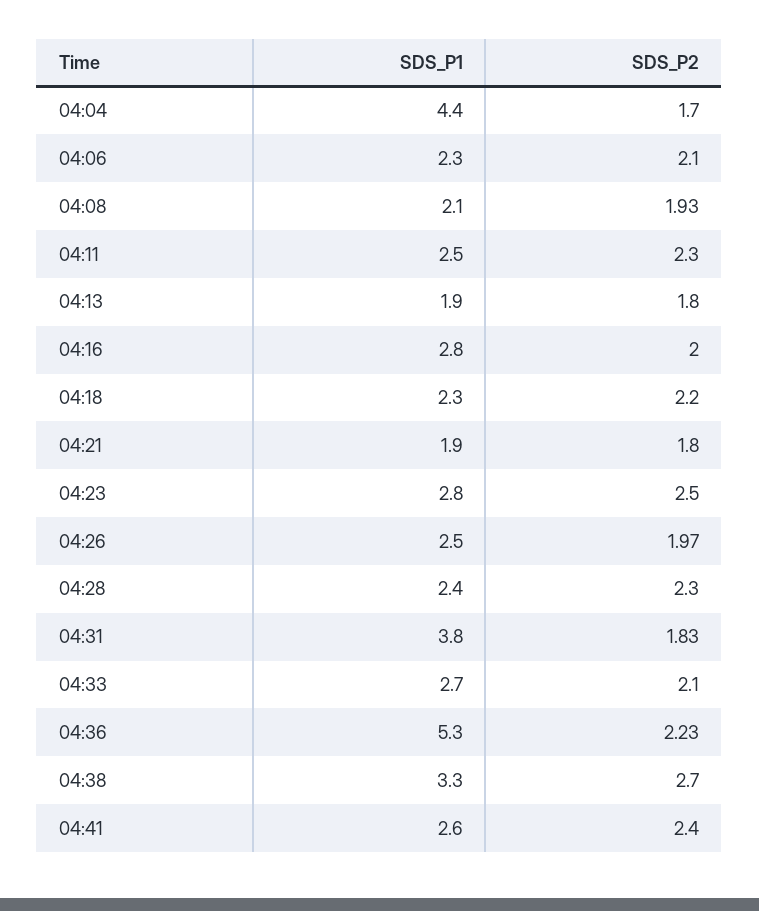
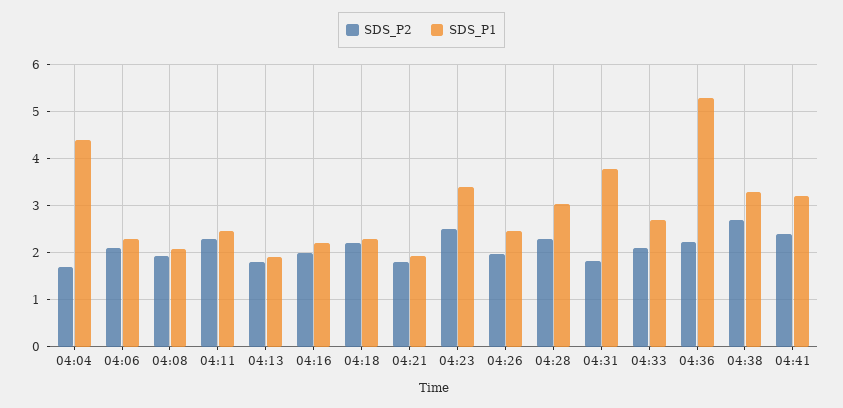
  {
    "SDS_P1": {
      "04:04": 4.4,
      "04:06": 2.3,
      "04:08": 2.1,
      "04:11": 2.5,
      "04:13": 1.9,
-     "04:16": 2.8,
+     "04:16": 2.2,
      "04:18": 2.3,
      "04:21": 1.9,
-     "04:23": 2.8,
+     "04:23": 3.4,
      "04:26": 2.5,
-     "04:28": 2.4,
+     "04:28": 3,
      "04:31": 3.8,
      "04:33": 2.7,
      "04:36": 5.3,
      "04:38": 3.3,
-     "04:41": 2.6
+     "04:41": 3.2
    },
    "SDS_P2": {
      "04:04": 1.7,
      "04:06": 2.1,
      "04:08": 1.93,
      "04:11": 2.3,
      "04:13": 1.8,
      "04:16": 2,
      "04:18": 2.2,
      "04:21": 1.8,
      "04:23": 2.5,
      "04:26": 1.97,
      "04:28": 2.3,
      "04:31": 1.83,
      "04:33": 2.1,
      "04:36": 2.23,
      "04:38": 2.7,
      "04:41": 2.4
    }
  }

